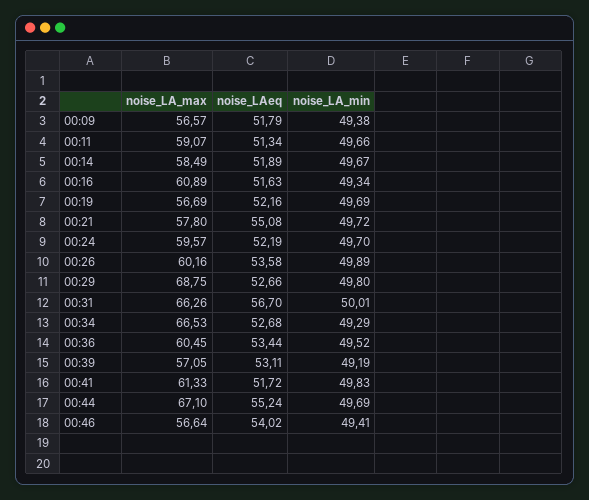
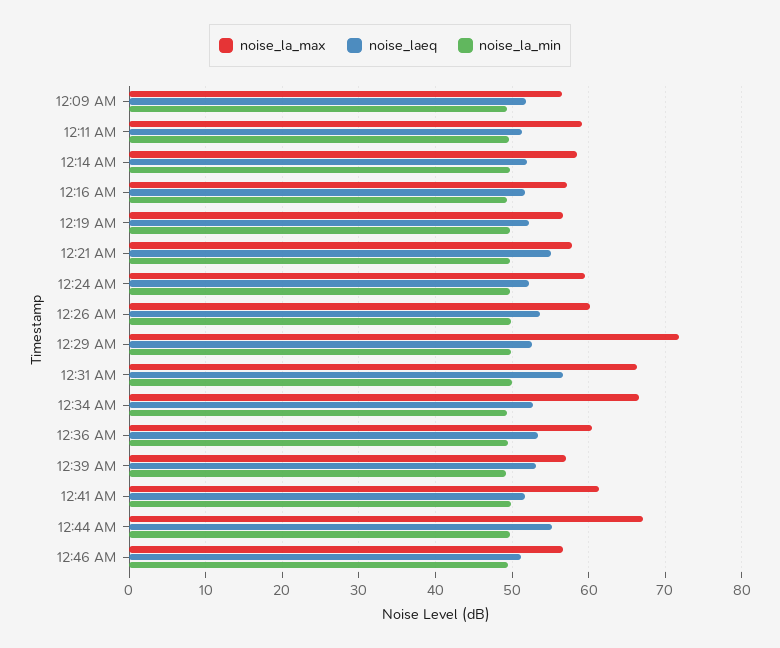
  {
    "noise_LA_max": {
      "00:09": 56.57,
      "00:11": 59.07,
      "00:14": 58.49,
-     "00:16": 60.89,
+     "00:16": 57,
      "00:19": 56.69,
      "00:21": 57.8,
      "00:24": 59.57,
      "00:26": 60.16,
-     "00:29": 68.75,
+     "00:29": 72,
      "00:31": 66.26,
      "00:34": 66.53,
      "00:36": 60.45,
      "00:39": 57.05,
      "00:41": 61.33,
      "00:44": 67.1,
      "00:46": 56.64
    },
    "noise_LAeq": {
      "00:09": 51.79,
      "00:11": 51.34,
      "00:14": 51.89,
      "00:16": 51.63,
      "00:19": 52.16,
      "00:21": 55.08,
      "00:24": 52.19,
      "00:26": 53.58,
      "00:29": 52.66,
      "00:31": 56.7,
      "00:34": 52.68,
      "00:36": 53.44,
      "00:39": 53.11,
      "00:41": 51.72,
      "00:44": 55.24,
-     "00:46": 54.02
+     "00:46": 51
    },
    "noise_LA_min": {
      "00:09": 49.38,
      "00:11": 49.66,
      "00:14": 49.67,
      "00:16": 49.34,
      "00:19": 49.69,
      "00:21": 49.72,
      "00:24": 49.7,
      "00:26": 49.89,
      "00:29": 49.8,
      "00:31": 50.01,
      "00:34": 49.29,
      "00:36": 49.52,
      "00:39": 49.19,
      "00:41": 49.83,
      "00:44": 49.69,
      "00:46": 49.41
    }
  }

